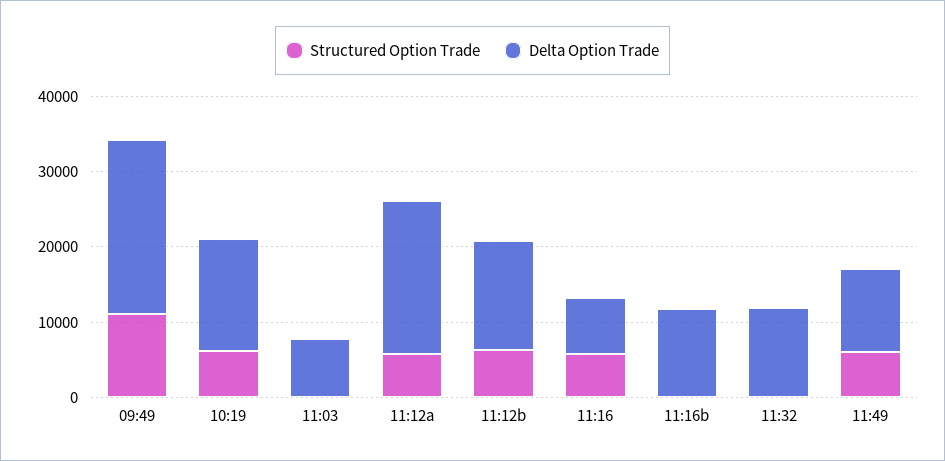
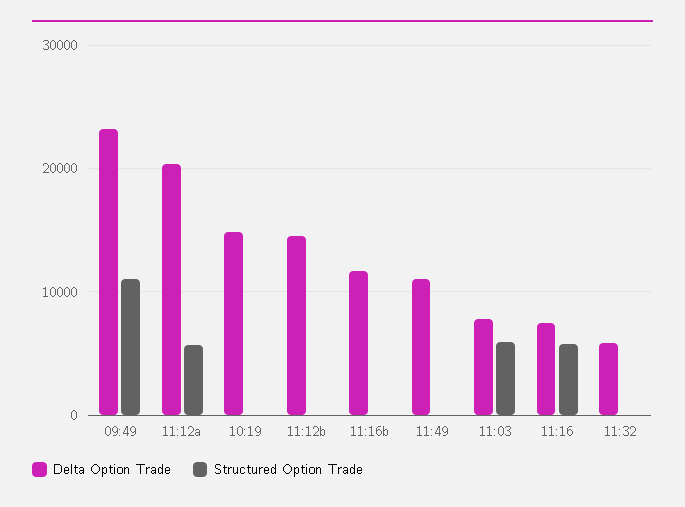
  {
    "Structured Option Trade": {
      "09:49": 11000,
-     "10:19": 6000,
+     "10:19": 0,
-     "11:03": 0,
+     "11:03": 6000,
      "11:12a": 6000,
-     "11:12b": 6000,
+     "11:12b": 0,
      "11:16": 6000,
      "11:16b": 0,
      "11:32": 0,
-     "11:49": 6000
+     "11:49": 0
    },
    "Delta Option Trade": {
      "09:49": 23000,
      "10:19": 15000,
      "11:03": 8000,
      "11:12a": 20000,
      "11:12b": 15000,
      "11:16": 7000,
      "11:16b": 12000,
-     "11:32": 12000,
+     "11:32": 6000,
      "11:49": 11000
    }
  }

